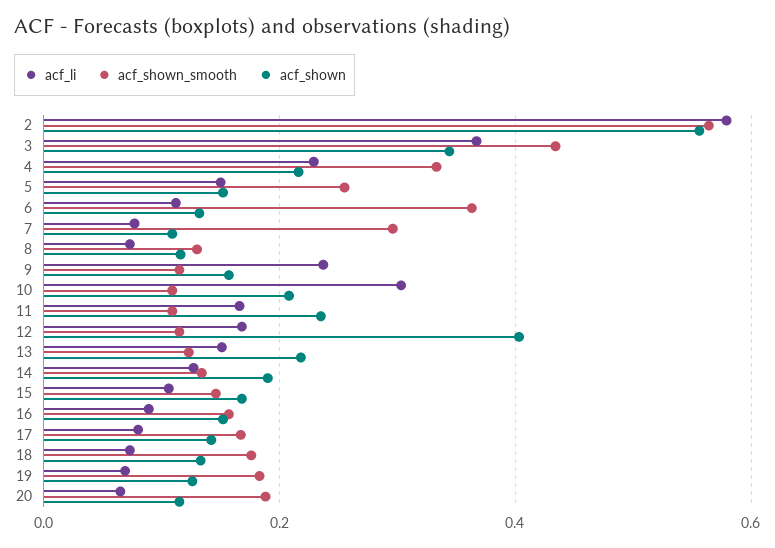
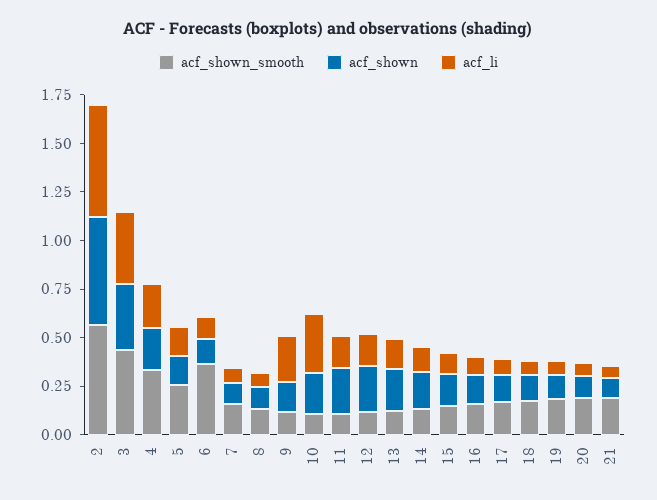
  {
    "acf_li": {
      "2": 0.58,
      "3": 0.36,
      "4": 0.22,
      "5": 0.16,
      "6": 0.12,
      "7": 0.08,
      "8": 0.08,
      "9": 0.24,
      "10": 0.3,
      "11": 0.16,
      "12": 0.16,
      "13": 0.16,
      "14": 0.12,
      "15": 0.1,
      "16": 0.08,
      "17": 0.08,
      "18": 0.08,
      "19": 0.06,
-     "20": 0.06
+     "20": 0.06,
+     "21": 0.05
    },
    "acf_shown_smooth": {
      "2": 0.56,
      "3": 0.44,
      "4": 0.34,
      "5": 0.26,
      "6": 0.36,
-     "7": 0.3,
+     "7": 0.15,
      "8": 0.14,
      "9": 0.12,
      "10": 0.1,
      "11": 0.1,
      "12": 0.12,
      "13": 0.12,
      "14": 0.14,
      "15": 0.14,
      "16": 0.16,
      "17": 0.16,
      "18": 0.18,
      "19": 0.18,
-     "20": 0.18
+     "20": 0.18,
+     "21": 0.2
    },
    "acf_shown": {
      "2": 0.56,
      "3": 0.34,
      "4": 0.22,
      "5": 0.16,
      "6": 0.14,
      "7": 0.1,
      "8": 0.12,
      "9": 0.16,
      "10": 0.2,
      "11": 0.24,
-     "12": 0.4,
+     "12": 0.25,
      "13": 0.22,
      "14": 0.2,
      "15": 0.16,
      "16": 0.16,
      "17": 0.14,
      "18": 0.14,
      "19": 0.12,
-     "20": 0.12
+     "20": 0.12,
+     "21": 0.1
    }
  }

